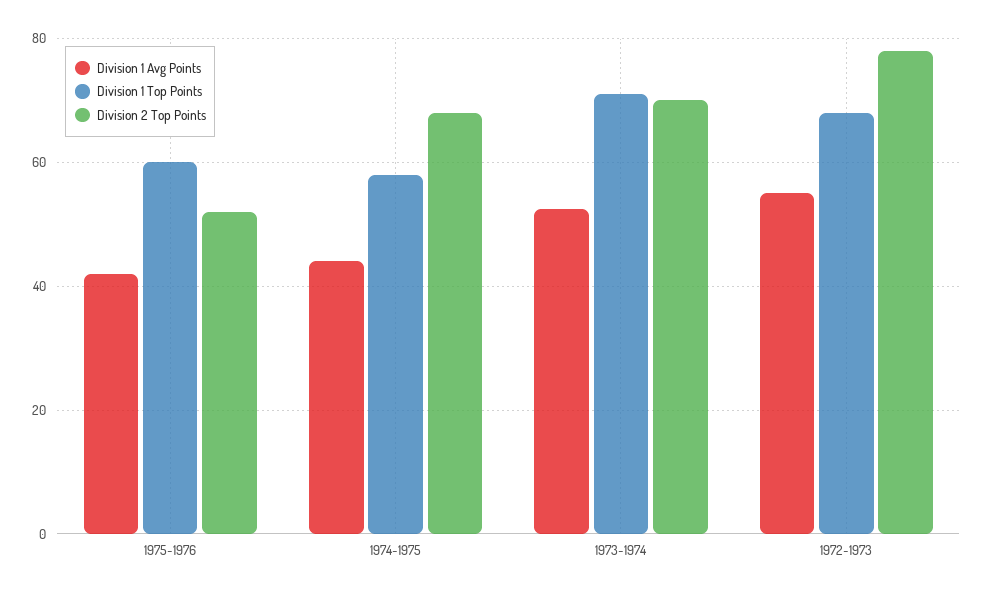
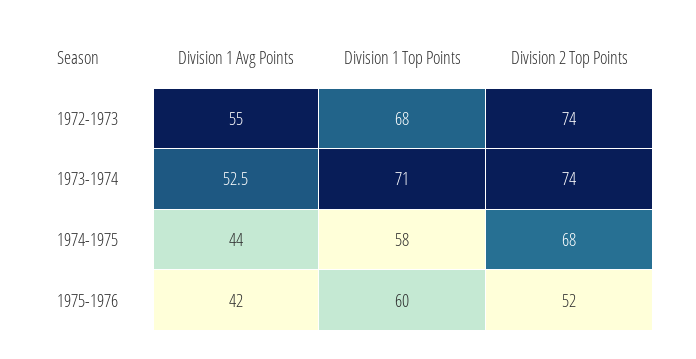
  {
    "Division 1 Avg Points": {
      "1975-1976": 42,
      "1974-1975": 44,
      "1973-1974": 52.5,
      "1972-1973": 55
    },
    "Division 1 Top Points": {
      "1975-1976": 60,
      "1974-1975": 58,
      "1973-1974": 71,
      "1972-1973": 68
    },
    "Division 2 Top Points": {
      "1975-1976": 52,
      "1974-1975": 68,
-     "1973-1974": 70,
+     "1973-1974": 74,
-     "1972-1973": 78
+     "1972-1973": 74
    }
  }

